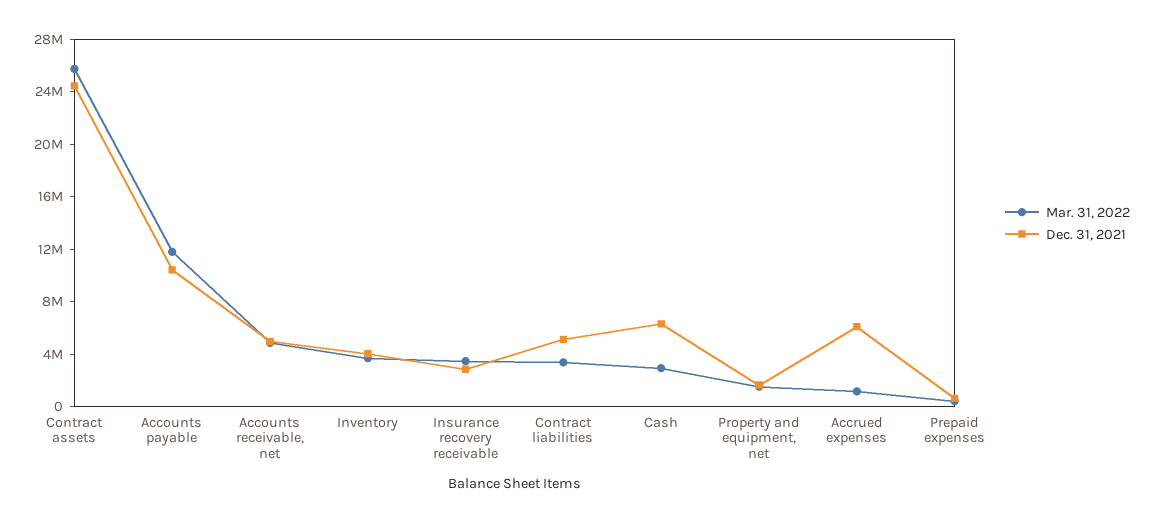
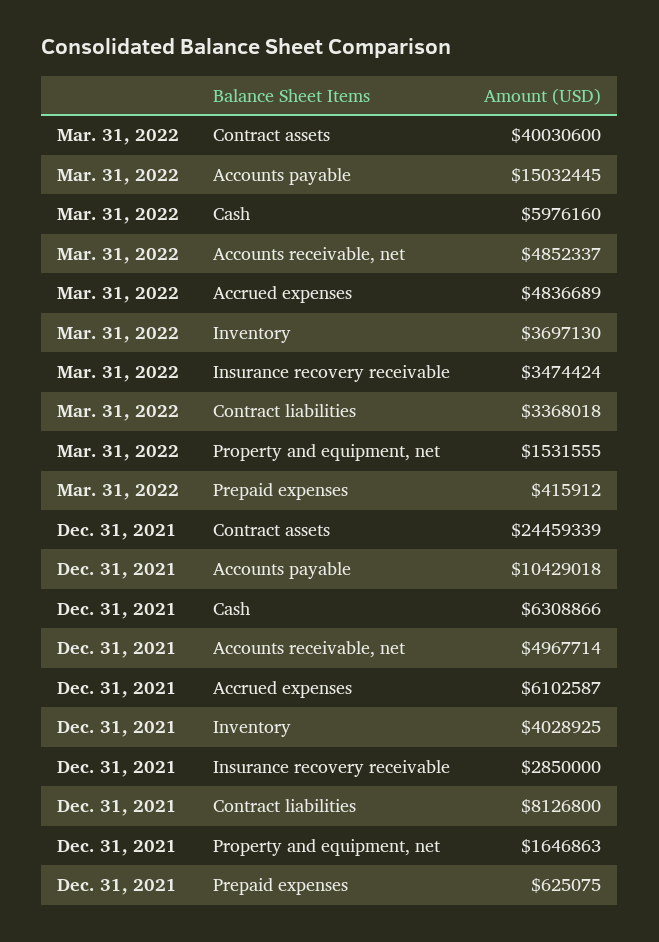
  {
    "Mar. 31, 2022": {
-     "Contract assets": 26000000,
+     "Contract assets": 40030600,
-     "Accounts payable": 12000000,
+     "Accounts payable": 15032445,
      "Accounts receivable, net": 4852337,
      "Inventory": 3697130,
      "Insurance recovery receivable": 3474424,
      "Contract liabilities": 3368018,
-     "Cash": 3000000,
+     "Cash": 5976160,
      "Property and equipment, net": 1531555,
-     "Accrued expenses": 1000000,
+     "Accrued expenses": 4836689,
      "Prepaid expenses": 415912
    },
    "Dec. 31, 2021": {
      "Contract assets": 24459339,
      "Accounts payable": 10429018,
      "Accounts receivable, net": 4967714,
      "Inventory": 4028925,
      "Insurance recovery receivable": 2850000,
-     "Contract liabilities": 5000000,
+     "Contract liabilities": 8126800,
      "Cash": 6308866,
      "Property and equipment, net": 1646863,
      "Accrued expenses": 6102587,
      "Prepaid expenses": 625075
    }
  }

